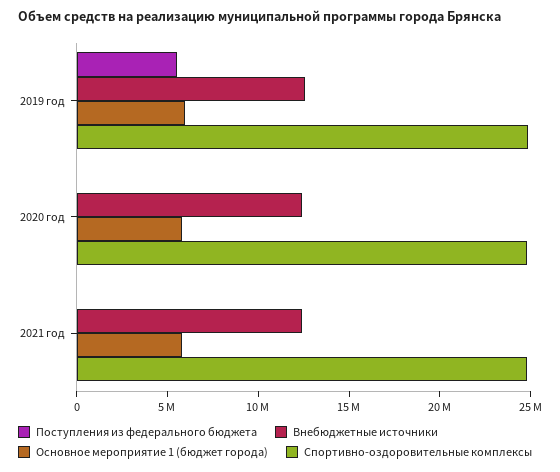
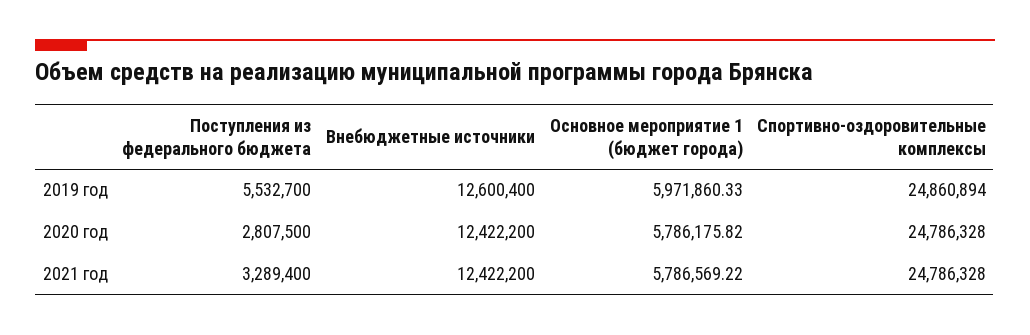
  {
    "Поступления из федерального бюджета": {
      "2019 год": 5532700,
-     "2020 год": 0,
+     "2020 год": 2807500,
-     "2021 год": 0
+     "2021 год": 3289400
    },
    "Внебюджетные источники": {
      "2019 год": 12600400,
      "2020 год": 12422200,
      "2021 год": 12422200
    },
    "Основное мероприятие 1 (бюджет города)": {
      "2019 год": 5971860.33,
      "2020 год": 5786175.82,
      "2021 год": 5786569.22
    },
    "Спортивно-оздоровительные комплексы": {
      "2019 год": 24860894,
      "2020 год": 24786328,
      "2021 год": 24786328
    }
  }

